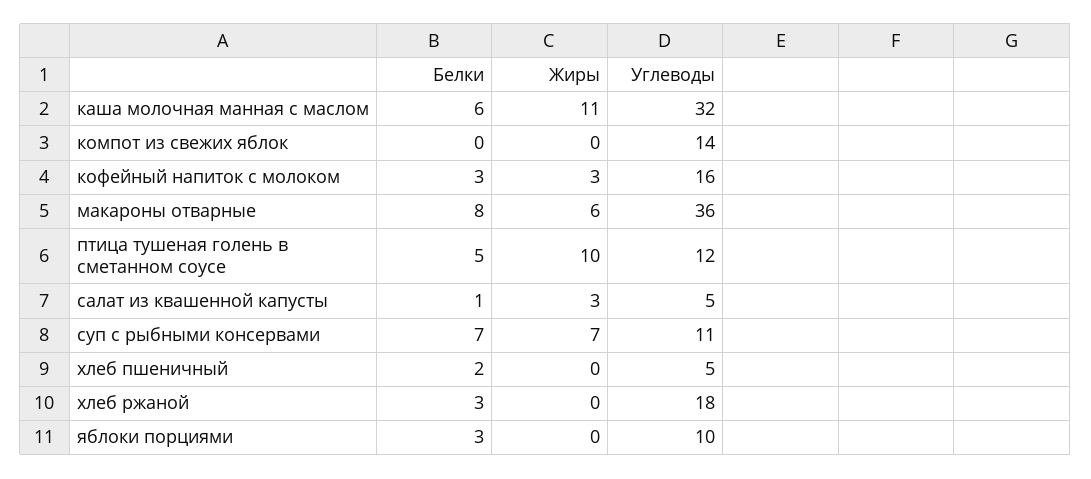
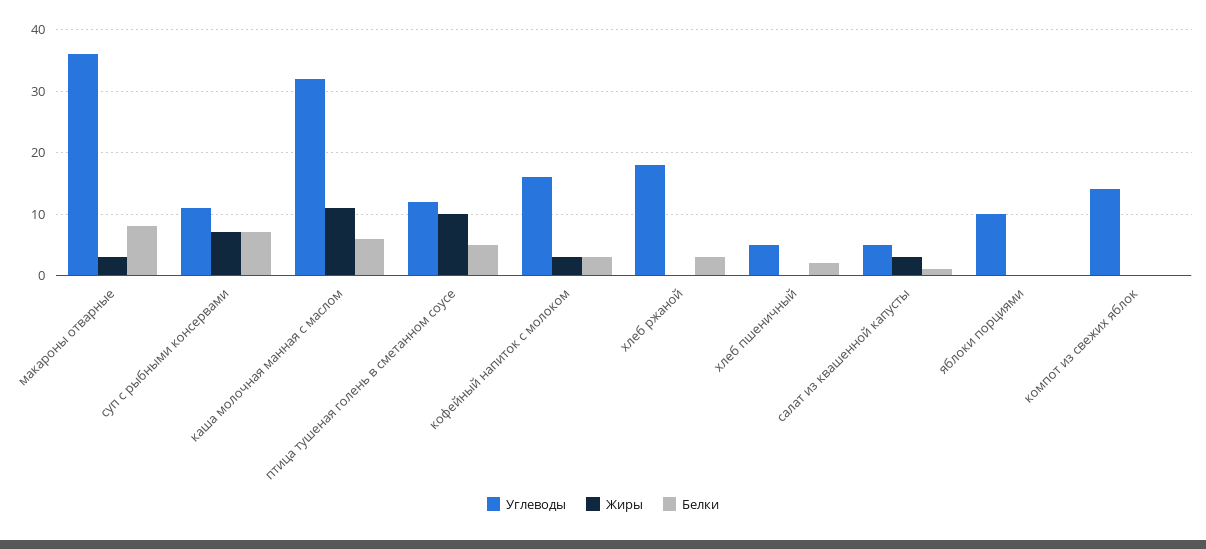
  {
    "Белки": {
      "каша молочная манная с маслом": 6,
      "компот из свежих яблок": 0,
      "кофейный напиток с молоком": 3,
      "макароны отварные": 8,
      "птица тушеная голень в сметанном соусе": 5,
      "салат из квашенной капусты": 1,
      "суп с рыбными консервами": 7,
      "хлеб пшеничный": 2,
      "хлеб ржаной": 3,
-     "яблоки порциями": 3
+     "яблоки порциями": 0
    },
    "Жиры": {
      "каша молочная манная с маслом": 11,
      "компот из свежих яблок": 0,
      "кофейный напиток с молоком": 3,
-     "макароны отварные": 6,
+     "макароны отварные": 3,
      "птица тушеная голень в сметанном соусе": 10,
      "салат из квашенной капусты": 3,
      "суп с рыбными консервами": 7,
      "хлеб пшеничный": 0,
      "хлеб ржаной": 0,
      "яблоки порциями": 0
    },
    "Углеводы": {
      "каша молочная манная с маслом": 32,
      "компот из свежих яблок": 14,
      "кофейный напиток с молоком": 16,
      "макароны отварные": 36,
      "птица тушеная голень в сметанном соусе": 12,
      "салат из квашенной капусты": 5,
      "суп с рыбными консервами": 11,
      "хлеб пшеничный": 5,
      "хлеб ржаной": 18,
      "яблоки порциями": 10
    }
  }

